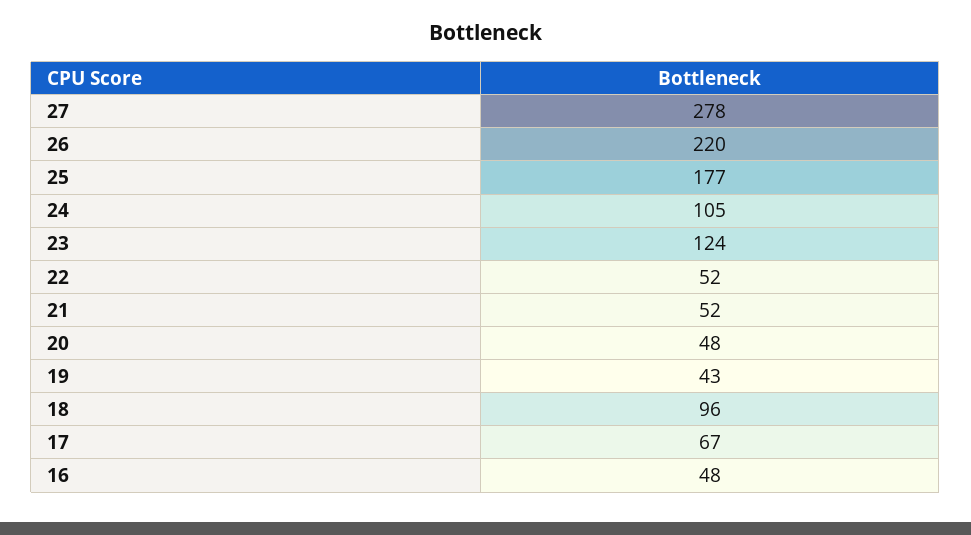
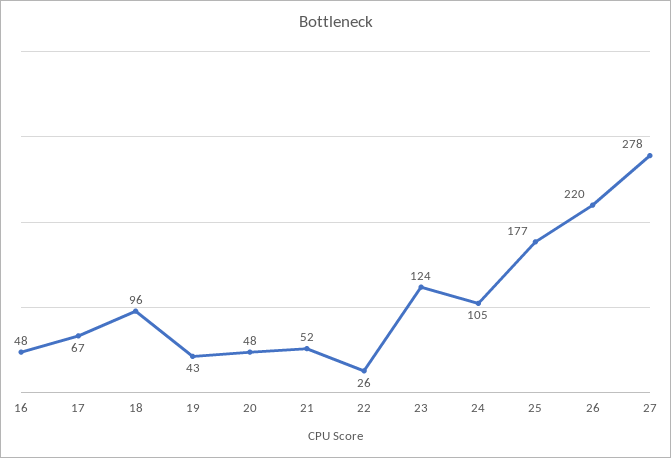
  {
    "27": 278,
    "26": 220,
    "25": 177,
    "24": 105,
    "23": 124,
-   "22": 52,
+   "22": 26,
    "21": 52,
    "20": 48,
    "19": 43,
    "18": 96,
    "17": 67,
    "16": 48
  }

